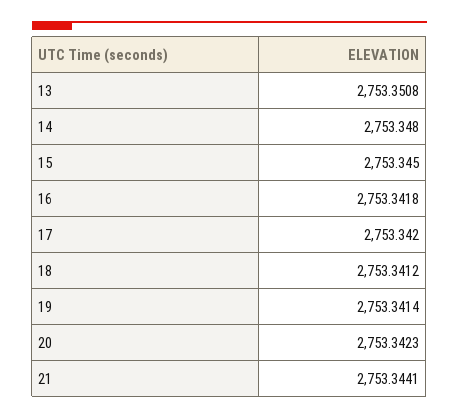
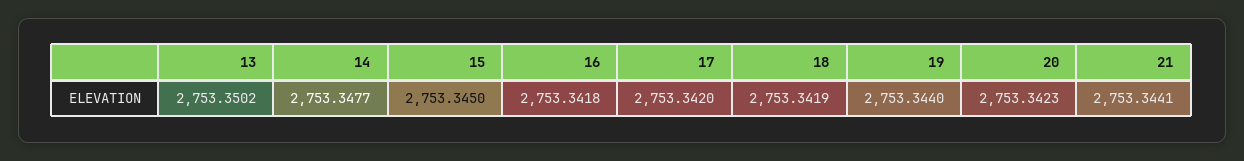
  {
-   "13": 2753.3508,
+   "13": 2753.3502,
-   "14": 2753.348,
+   "14": 2753.3477,
    "15": 2753.345,
    "16": 2753.3418,
    "17": 2753.342,
-   "18": 2753.3412,
+   "18": 2753.3419,
-   "19": 2753.3414,
+   "19": 2753.344,
    "20": 2753.3423,
    "21": 2753.3441
  }

